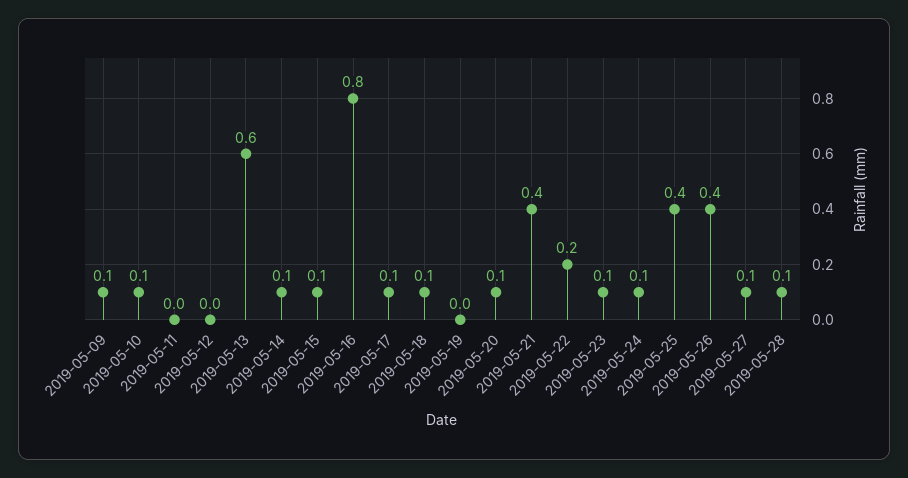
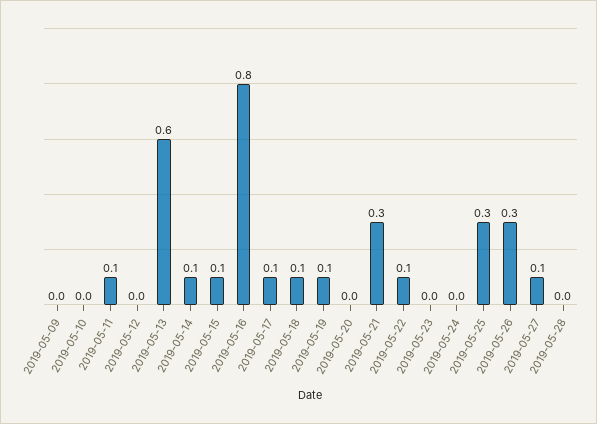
  {
-   "2019-05-09": 0.1,
+   "2019-05-09": 0,
-   "2019-05-10": 0.1,
+   "2019-05-10": 0,
-   "2019-05-11": 0,
+   "2019-05-11": 0.1,
    "2019-05-12": 0,
    "2019-05-13": 0.6,
    "2019-05-14": 0.1,
    "2019-05-15": 0.1,
    "2019-05-16": 0.8,
    "2019-05-17": 0.1,
    "2019-05-18": 0.1,
-   "2019-05-19": 0,
+   "2019-05-19": 0.1,
-   "2019-05-20": 0.1,
+   "2019-05-20": 0,
-   "2019-05-21": 0.4,
+   "2019-05-21": 0.3,
-   "2019-05-22": 0.2,
+   "2019-05-22": 0.1,
-   "2019-05-23": 0.1,
+   "2019-05-23": 0,
-   "2019-05-24": 0.1,
+   "2019-05-24": 0,
-   "2019-05-25": 0.4,
+   "2019-05-25": 0.3,
-   "2019-05-26": 0.4,
+   "2019-05-26": 0.3,
    "2019-05-27": 0.1,
-   "2019-05-28": 0.1
+   "2019-05-28": 0
  }

